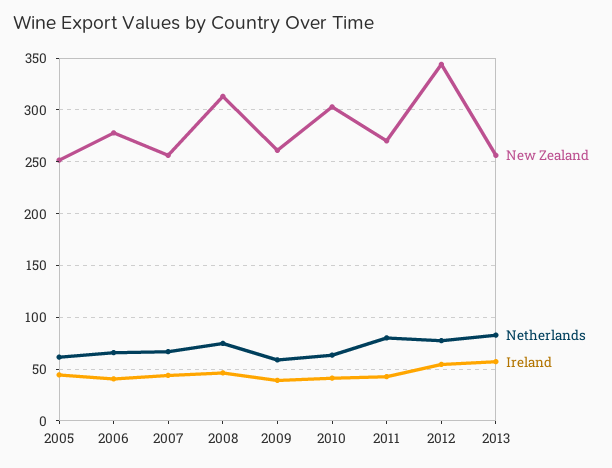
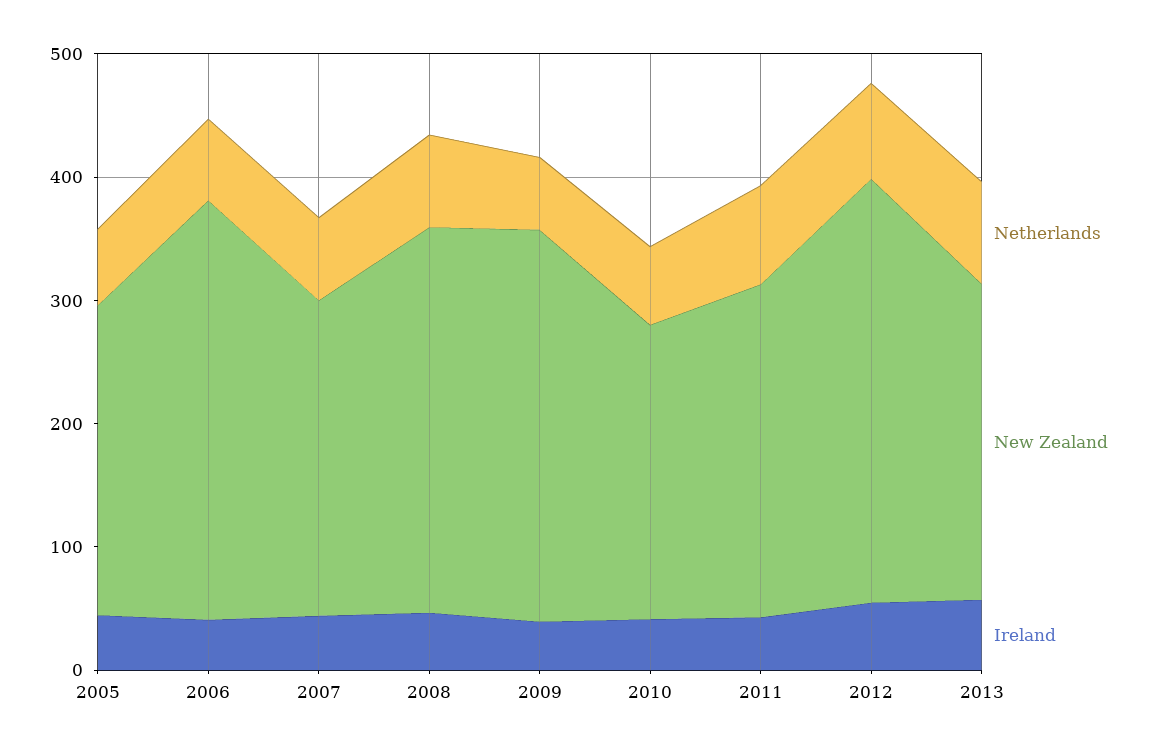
  {
    "New Zealand": {
      "2005": 250,
-     "2006": 280,
+     "2006": 340,
      "2007": 260,
      "2008": 310,
-     "2009": 260,
+     "2009": 320,
-     "2010": 300,
+     "2010": 240,
      "2011": 270,
      "2012": 340,
      "2013": 260
    },
    "Netherlands": {
      "2005": 60,
      "2006": 70,
      "2007": 70,
      "2008": 70,
      "2009": 60,
      "2010": 60,
      "2011": 80,
      "2012": 80,
      "2013": 80
    },
    "Ireland": {
      "2005": 40,
      "2006": 40,
      "2007": 40,
      "2008": 50,
      "2009": 40,
      "2010": 40,
      "2011": 40,
      "2012": 50,
      "2013": 60
    }
  }

